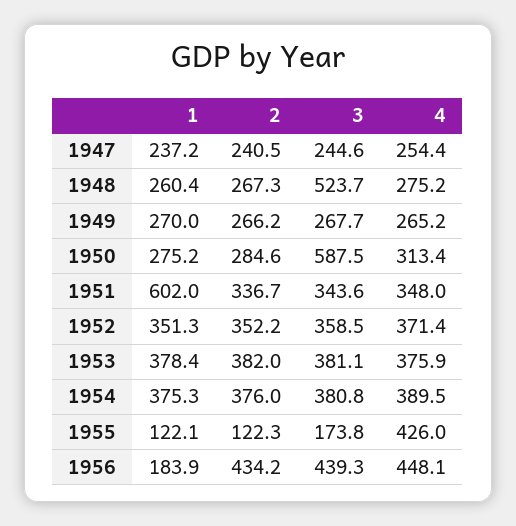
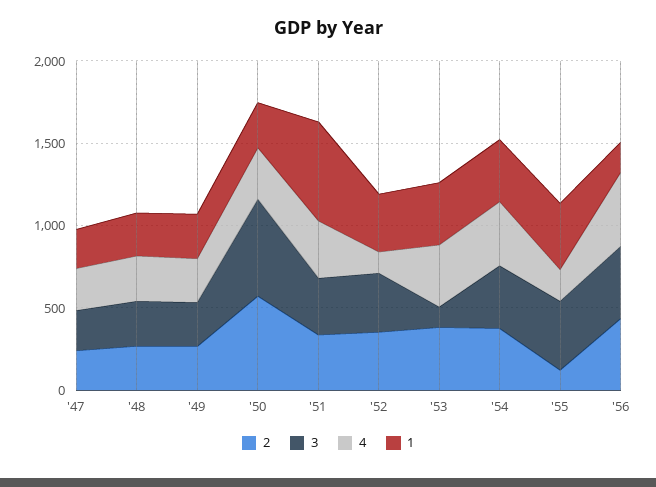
  {
    "1": {
      "1947": 237.2,
      "1948": 260.4,
      "1949": 270,
      "1950": 275.2,
      "1951": 602,
      "1952": 351.3,
      "1953": 378.4,
      "1954": 375.3,
-     "1955": 122.1,
+     "1955": 400,
      "1956": 183.9
    },
    "2": {
      "1947": 240.5,
      "1948": 267.3,
      "1949": 266.2,
-     "1950": 284.6,
+     "1950": 600,
      "1951": 336.7,
      "1952": 352.2,
      "1953": 382,
      "1954": 376,
      "1955": 122.3,
      "1956": 434.2
    },
    "3": {
      "1947": 244.6,
-     "1948": 523.7,
+     "1948": 300,
      "1949": 267.7,
      "1950": 587.5,
      "1951": 343.6,
      "1952": 358.5,
-     "1953": 381.1,
+     "1953": 100,
      "1954": 380.8,
-     "1955": 173.8,
+     "1955": 400,
      "1956": 439.3
    },
    "4": {
      "1947": 254.4,
      "1948": 275.2,
      "1949": 265.2,
      "1950": 313.4,
      "1951": 348,
-     "1952": 371.4,
+     "1952": 100,
      "1953": 375.9,
      "1954": 389.5,
-     "1955": 426,
+     "1955": 200,
      "1956": 448.1
    }
  }

